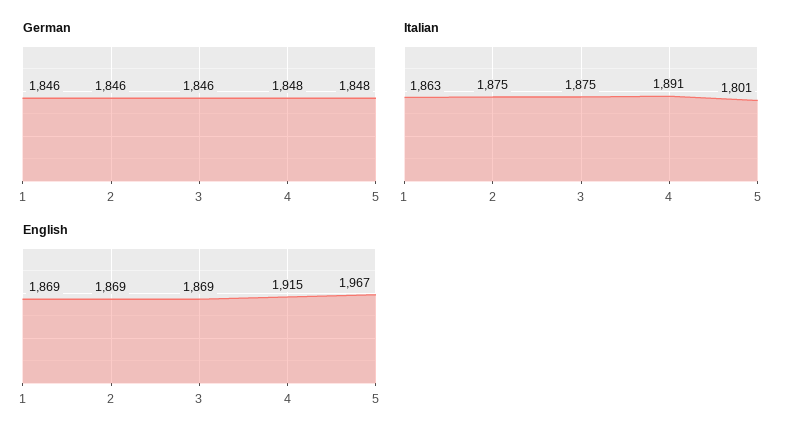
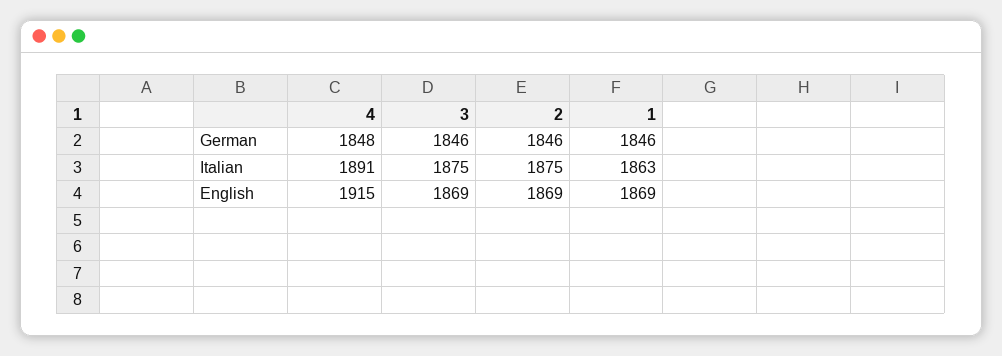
  {
    "German": {
      "1": 1846,
      "2": 1846,
      "3": 1846,
-     "4": 1848,
+     "4": 1848
-     "5": 1848
    },
    "Italian": {
      "1": 1863,
      "2": 1875,
      "3": 1875,
-     "4": 1891,
+     "4": 1891
-     "5": 1801
    },
    "English": {
      "1": 1869,
      "2": 1869,
      "3": 1869,
-     "4": 1915,
+     "4": 1915
-     "5": 1967
    }
  }

